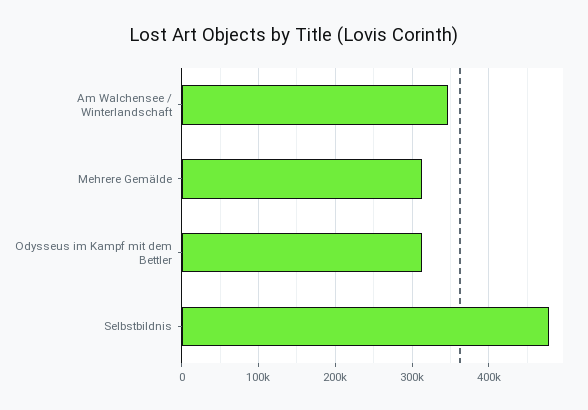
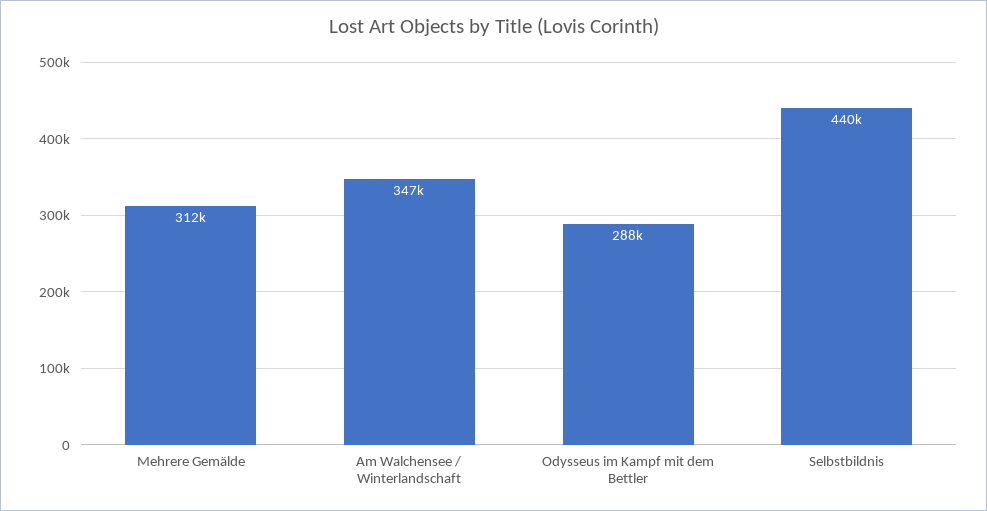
  {
    "Am Walchensee / Winterlandschaft": 347000,
    "Mehrere Gemälde": 312000,
-   "Odysseus im Kampf mit dem Bettler": 310000,
+   "Odysseus im Kampf mit dem Bettler": 288000,
-   "Selbstbildnis": 480000
+   "Selbstbildnis": 440000
  }

